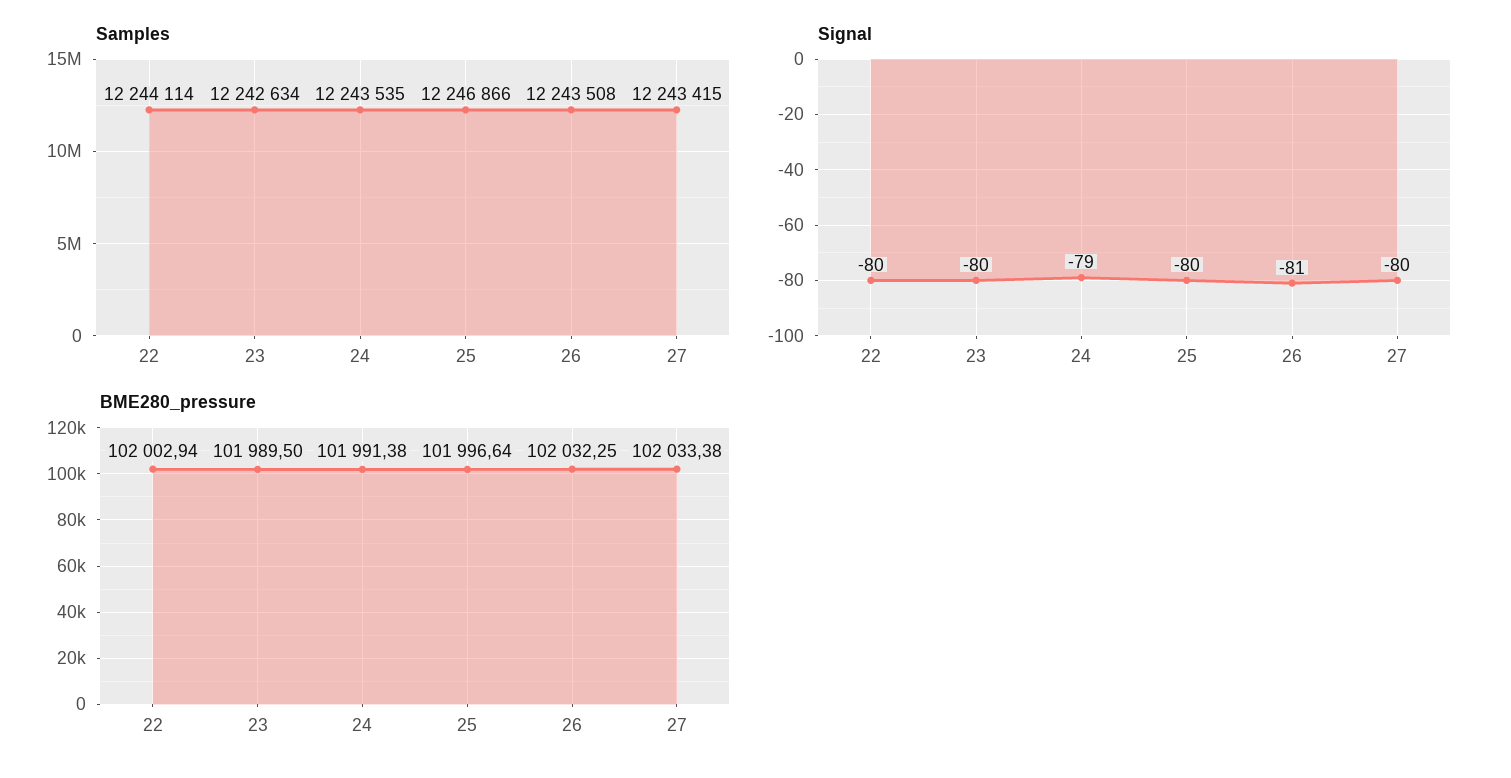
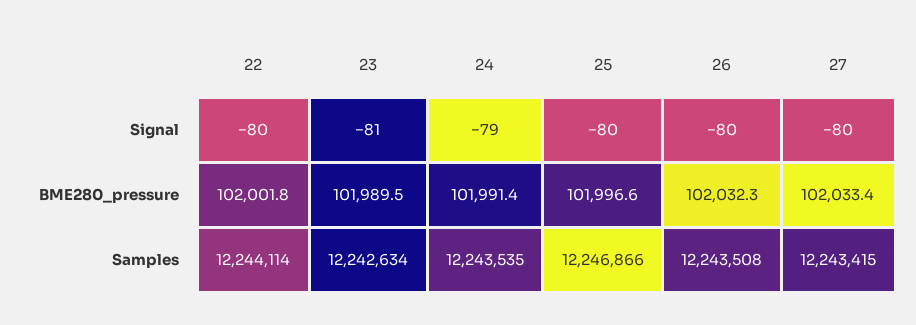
  {
    "Samples": {
      "22": 12244114,
      "23": 12242634,
      "24": 12243535,
      "25": 12246866,
      "26": 12243508,
      "27": 12243415
    },
    "Signal": {
      "22": -80,
-     "23": -80,
+     "23": -81,
      "24": -79,
      "25": -80,
-     "26": -81,
+     "26": -80,
      "27": -80
    },
    "BME280_pressure": {
-     "22": 102002.94,
+     "22": 102001.8,
      "23": 101989.5,
      "24": 101991.38,
      "25": 101996.64,
      "26": 102032.25,
      "27": 102033.38
    }
  }

